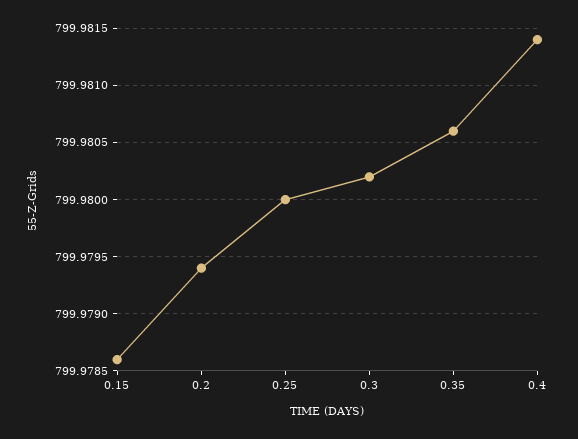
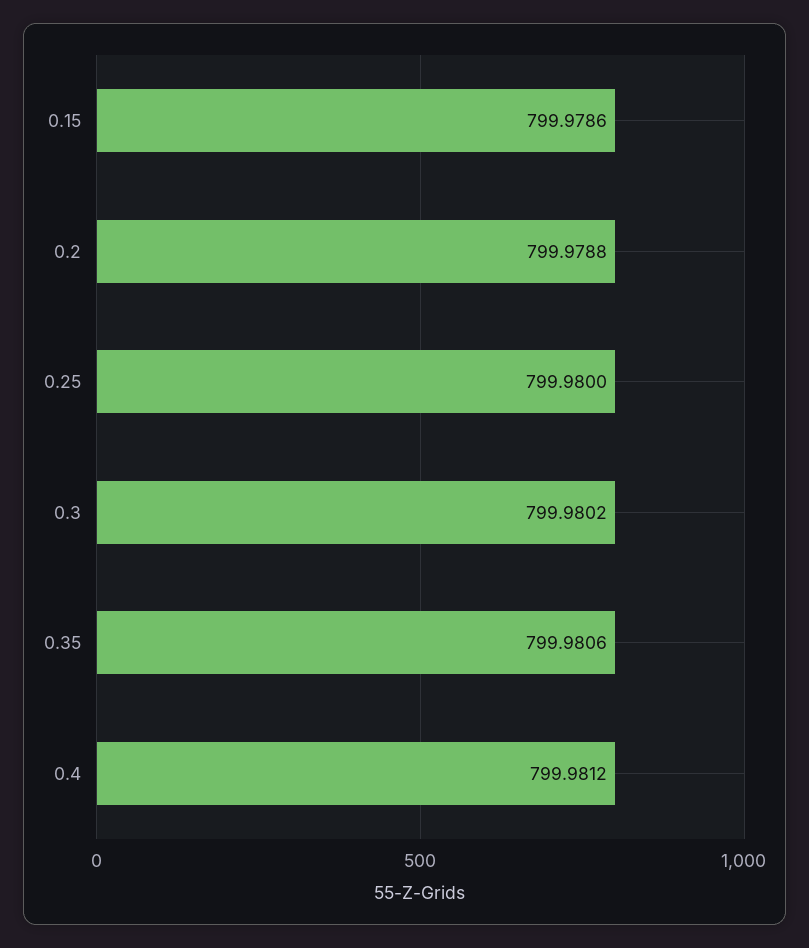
  {
    "0.15": 799.9786,
-   "0.2": 799.9794,
+   "0.2": 799.9788,
    "0.25": 799.98,
    "0.3": 799.9802,
    "0.35": 799.9806,
-   "0.4": 799.9814
+   "0.4": 799.9812
  }

